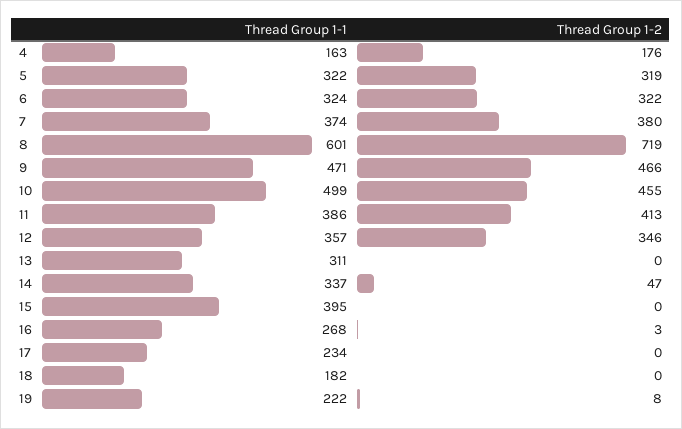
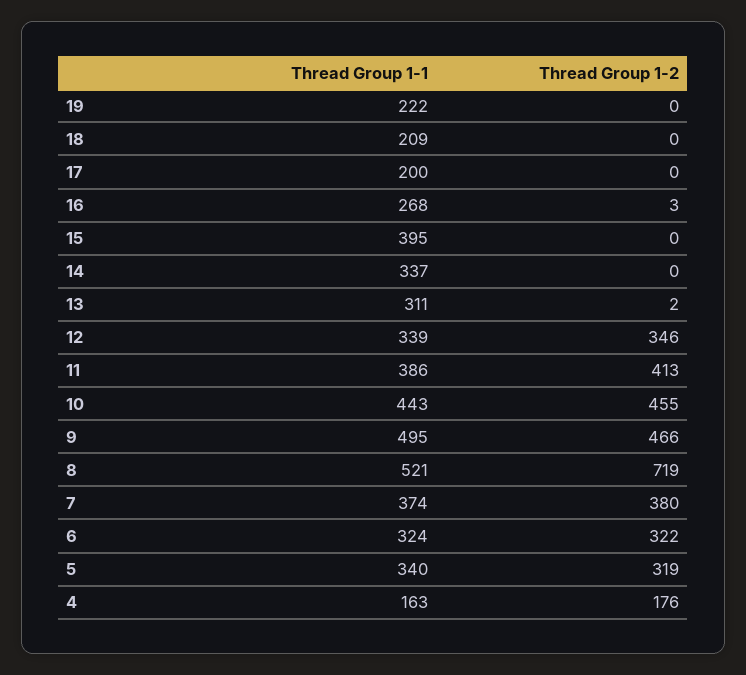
  {
    "Thread Group 1-1": {
      "4": 163,
-     "5": 322,
+     "5": 340,
      "6": 324,
      "7": 374,
-     "8": 601,
+     "8": 521,
-     "9": 471,
+     "9": 495,
-     "10": 499,
+     "10": 443,
      "11": 386,
-     "12": 357,
+     "12": 339,
      "13": 311,
      "14": 337,
      "15": 395,
      "16": 268,
-     "17": 234,
+     "17": 200,
-     "18": 182,
+     "18": 209,
      "19": 222
    },
    "Thread Group 1-2": {
      "4": 176,
      "5": 319,
      "6": 322,
      "7": 380,
      "8": 719,
      "9": 466,
      "10": 455,
      "11": 413,
      "12": 346,
-     "13": 0,
+     "13": 2,
-     "14": 47,
+     "14": 0,
      "15": 0,
      "16": 3,
      "17": 0,
      "18": 0,
-     "19": 8
+     "19": 0
    }
  }

